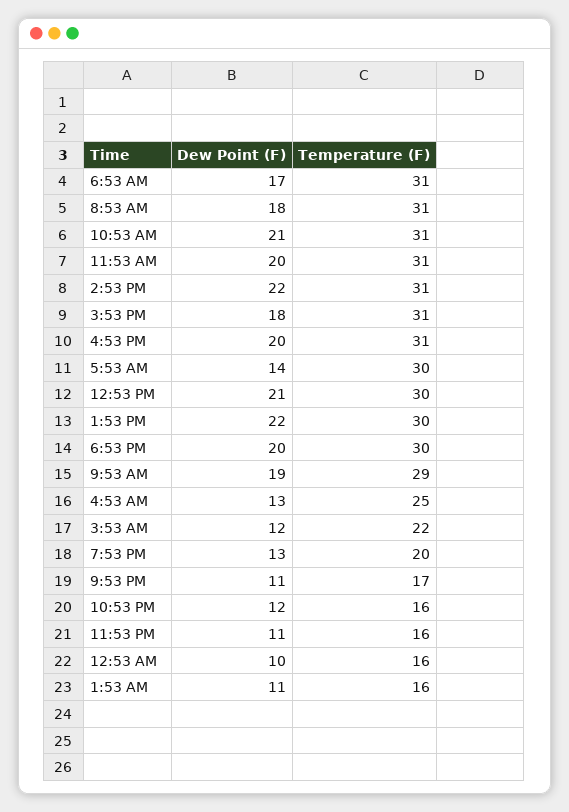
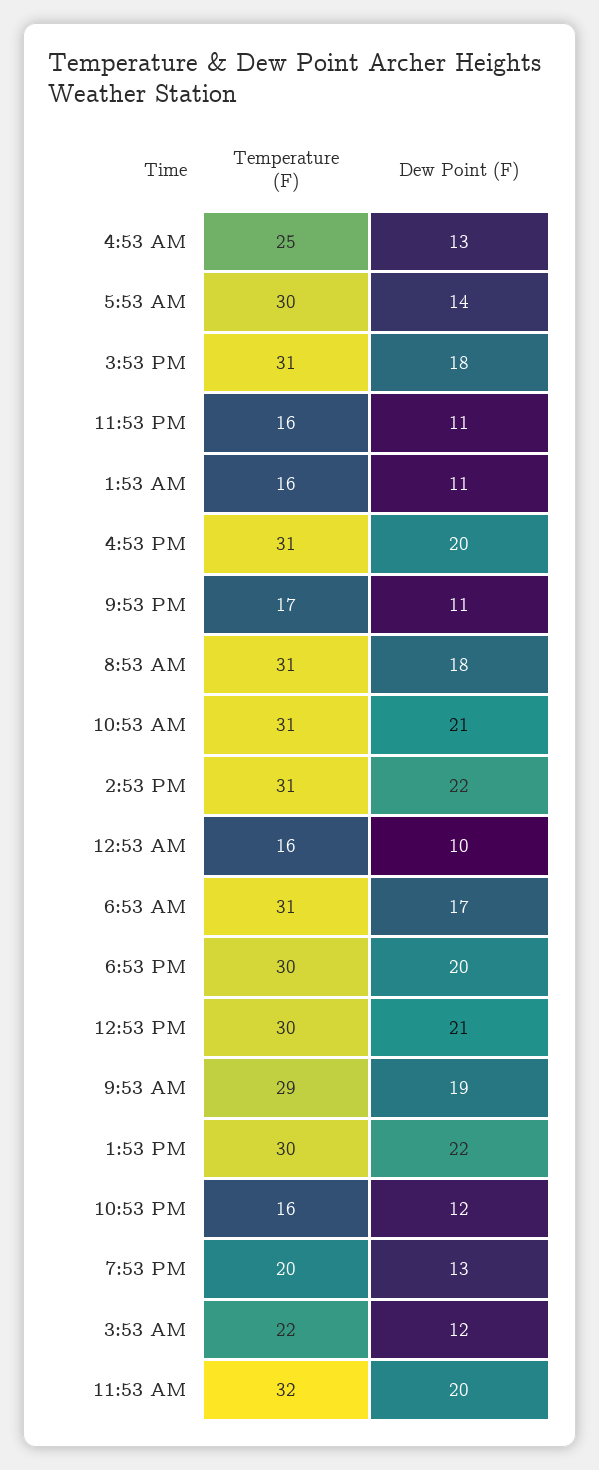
  {
    "Dew Point (F)": {
      "6:53 AM": 17,
      "8:53 AM": 18,
      "10:53 AM": 21,
      "11:53 AM": 20,
      "2:53 PM": 22,
      "3:53 PM": 18,
      "4:53 PM": 20,
      "5:53 AM": 14,
      "12:53 PM": 21,
      "1:53 PM": 22,
      "6:53 PM": 20,
      "9:53 AM": 19,
      "4:53 AM": 13,
      "3:53 AM": 12,
      "7:53 PM": 13,
      "9:53 PM": 11,
      "10:53 PM": 12,
      "11:53 PM": 11,
      "12:53 AM": 10,
      "1:53 AM": 11
    },
    "Temperature (F)": {
      "6:53 AM": 31,
      "8:53 AM": 31,
      "10:53 AM": 31,
-     "11:53 AM": 31,
+     "11:53 AM": 32,
      "2:53 PM": 31,
      "3:53 PM": 31,
      "4:53 PM": 31,
      "5:53 AM": 30,
      "12:53 PM": 30,
      "1:53 PM": 30,
      "6:53 PM": 30,
      "9:53 AM": 29,
      "4:53 AM": 25,
      "3:53 AM": 22,
      "7:53 PM": 20,
      "9:53 PM": 17,
      "10:53 PM": 16,
      "11:53 PM": 16,
      "12:53 AM": 16,
      "1:53 AM": 16
    }
  }

